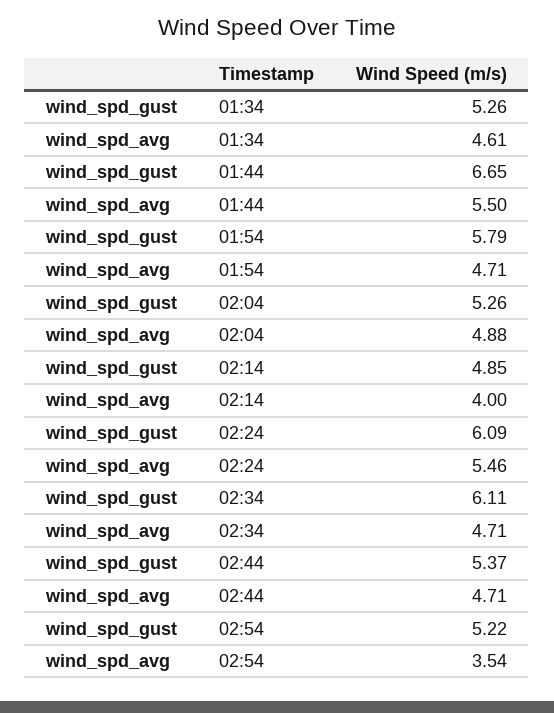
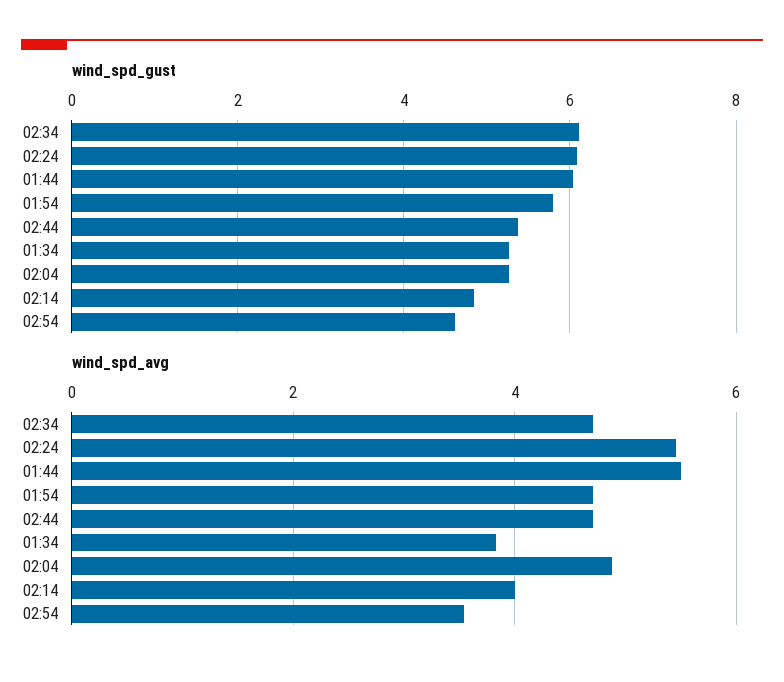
  {
    "wind_spd_gust": {
      "01:34": 5.26,
-     "01:44": 6.65,
+     "01:44": 6,
      "01:54": 5.79,
      "02:04": 5.26,
      "02:14": 4.85,
      "02:24": 6.09,
      "02:34": 6.11,
      "02:44": 5.37,
-     "02:54": 5.22
+     "02:54": 4.6
    },
    "wind_spd_avg": {
-     "01:34": 4.61,
+     "01:34": 3.8,
      "01:44": 5.5,
      "01:54": 4.71,
      "02:04": 4.88,
      "02:14": 4,
      "02:24": 5.46,
      "02:34": 4.71,
      "02:44": 4.71,
      "02:54": 3.54
    }
  }

